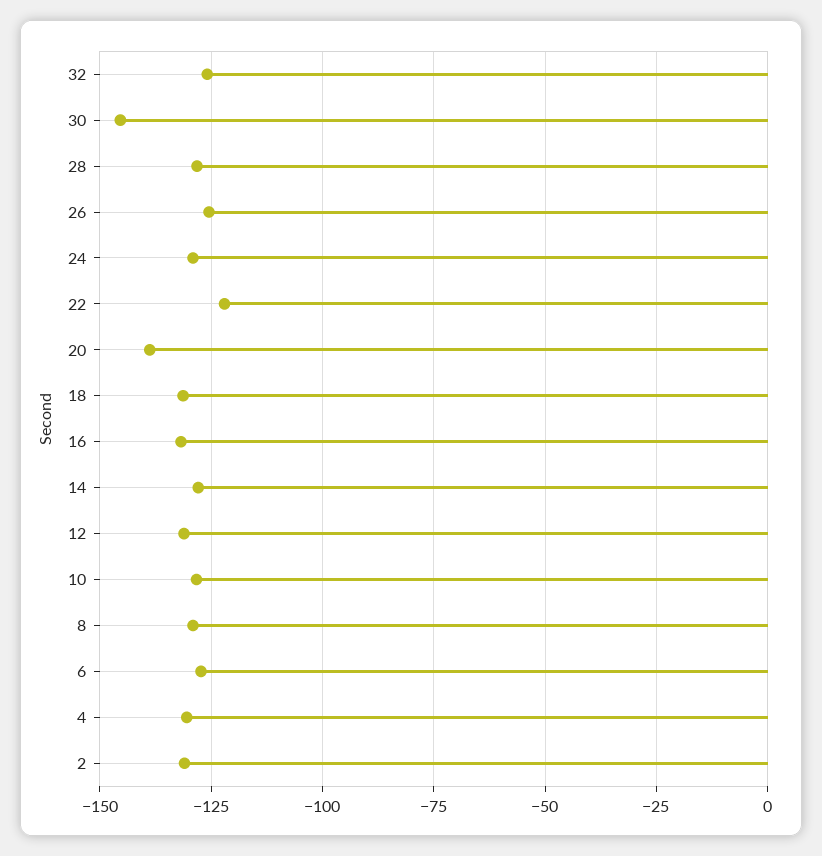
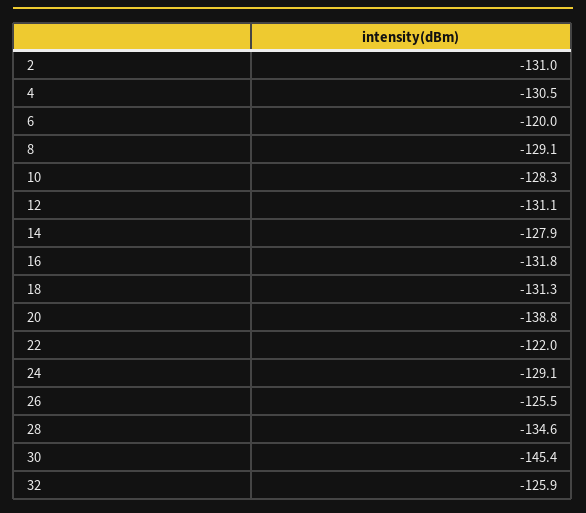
  {
    "32": -125.9,
    "30": -145.4,
-   "28": -127.5,
+   "28": -134.6,
    "26": -125.5,
    "24": -129.1,
    "22": -122,
    "20": -138.8,
    "18": -131.3,
    "16": -131.8,
    "14": -127.9,
    "12": -131.1,
    "10": -128.3,
    "8": -129.1,
-   "6": -127.5,
+   "6": -120,
    "4": -130.5,
    "2": -131
  }

